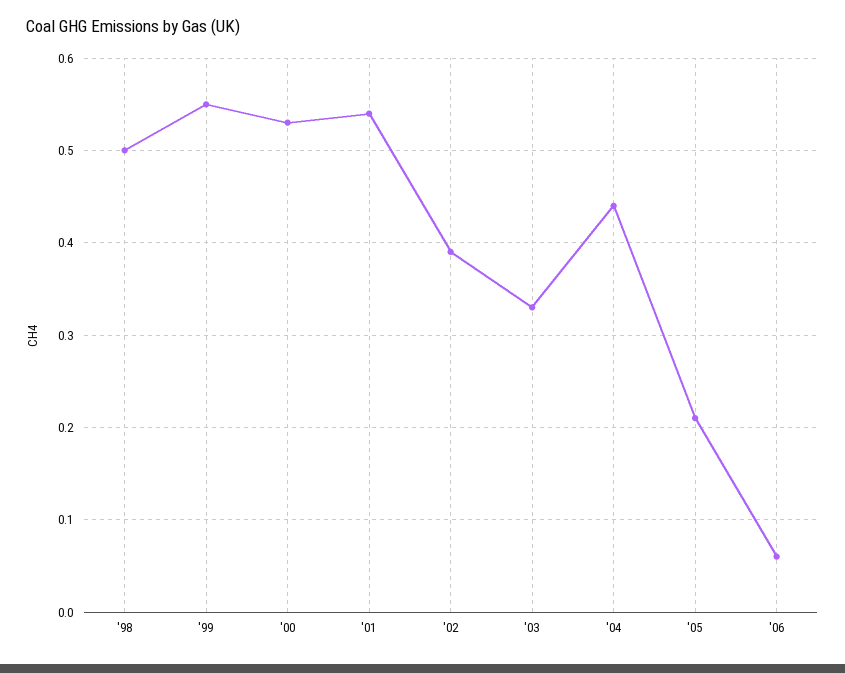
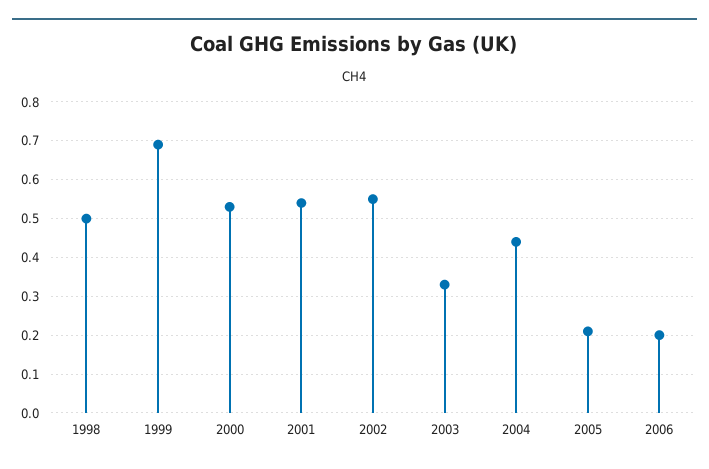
  {
    "'98": 0.5,
-   "'99": 0.55,
+   "'99": 0.7,
    "'00": 0.53,
    "'01": 0.54,
-   "'02": 0.39,
+   "'02": 0.55,
    "'03": 0.33,
    "'04": 0.44,
    "'05": 0.21,
-   "'06": 0.06
+   "'06": 0.2
  }

